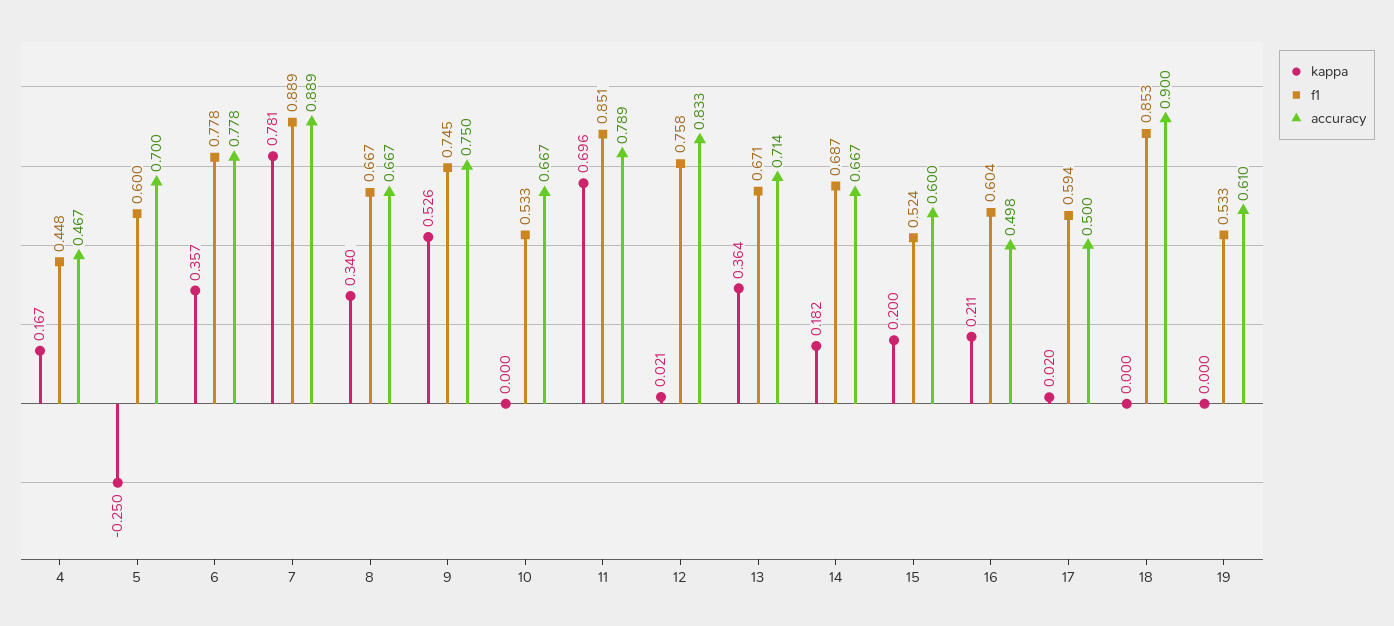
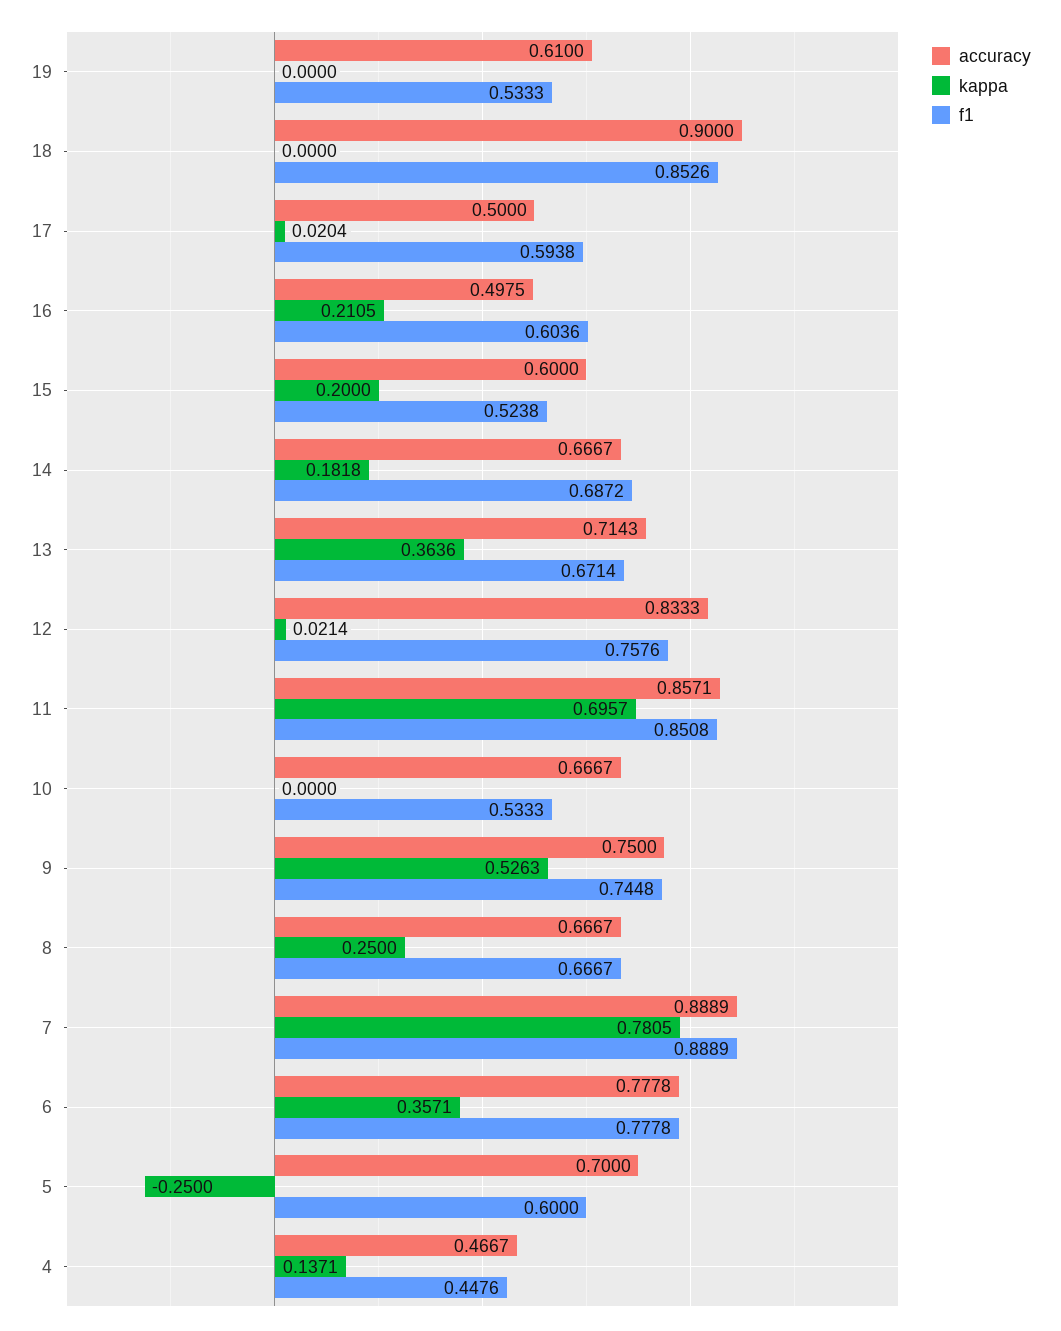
  {
    "kappa": {
-     "4": 0.167,
+     "4": 0.1371,
      "5": -0.25,
      "6": 0.3571,
      "7": 0.7805,
-     "8": 0.34,
+     "8": 0.25,
      "9": 0.5263,
      "10": 0,
      "11": 0.6957,
      "12": 0.0214,
      "13": 0.3636,
      "14": 0.1818,
      "15": 0.2,
      "16": 0.2105,
      "17": 0.0204,
      "18": 0,
      "19": 0
    },
    "f1": {
      "4": 0.4476,
      "5": 0.6,
      "6": 0.7778,
      "7": 0.8889,
      "8": 0.6667,
      "9": 0.7448,
      "10": 0.5333,
      "11": 0.8508,
      "12": 0.7576,
      "13": 0.6714,
      "14": 0.6872,
      "15": 0.5238,
      "16": 0.6036,
      "17": 0.5938,
      "18": 0.8526,
      "19": 0.5333
    },
    "accuracy": {
      "4": 0.4667,
      "5": 0.7,
      "6": 0.7778,
      "7": 0.8889,
      "8": 0.6667,
      "9": 0.75,
      "10": 0.6667,
-     "11": 0.789,
+     "11": 0.8571,
      "12": 0.8333,
      "13": 0.7143,
      "14": 0.6667,
      "15": 0.6,
      "16": 0.4975,
      "17": 0.5,
      "18": 0.9,
      "19": 0.61
    }
  }

